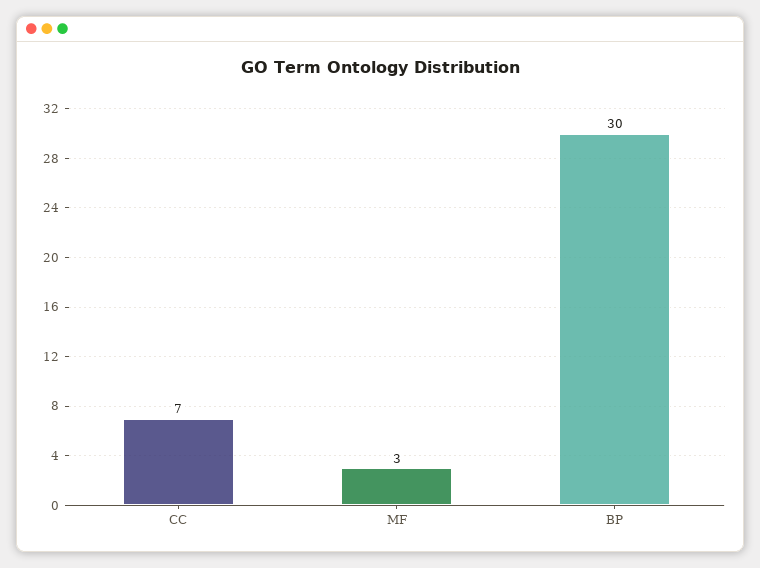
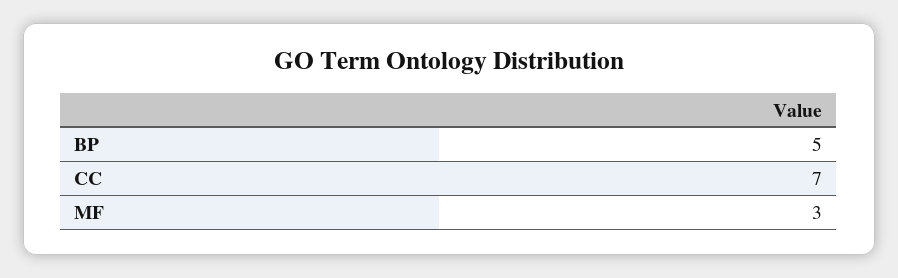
  {
    "CC": 7,
    "MF": 3,
-   "BP": 30
+   "BP": 5
  }

